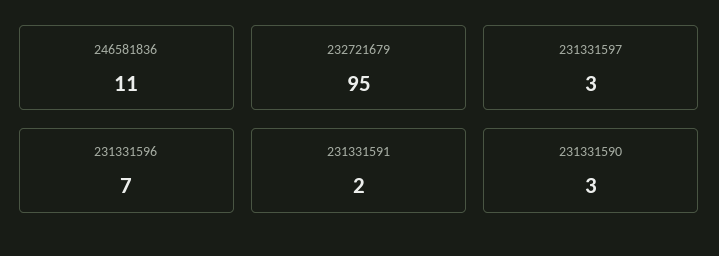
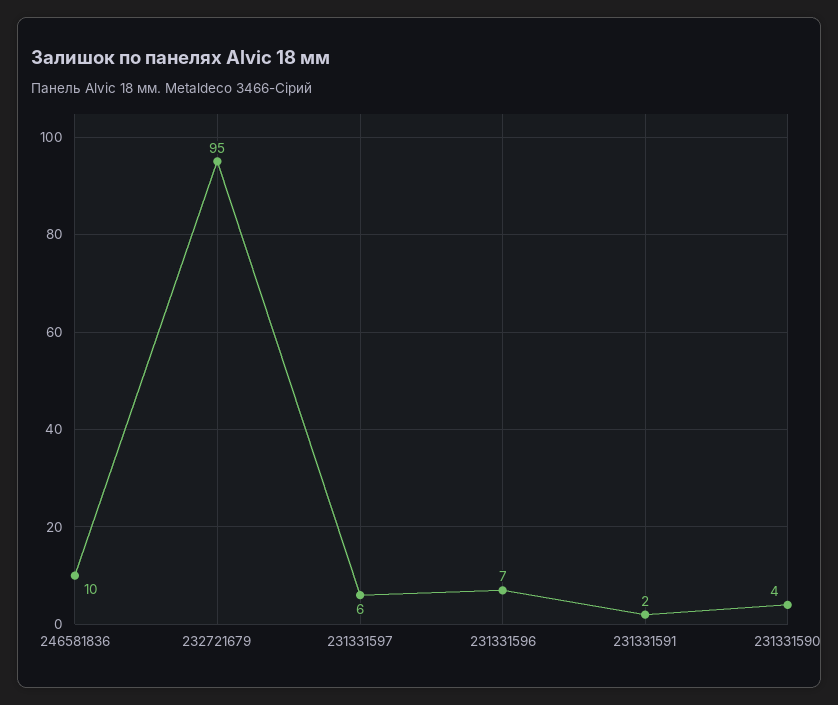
  {
-   "246581836": 11,
+   "246581836": 10,
    "232721679": 95,
-   "231331597": 3,
+   "231331597": 6,
    "231331596": 7,
    "231331591": 2,
-   "231331590": 3
+   "231331590": 4
  }

